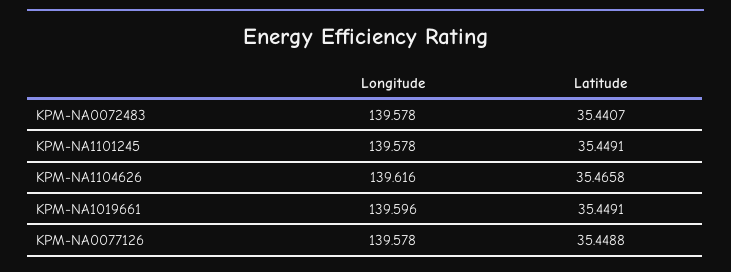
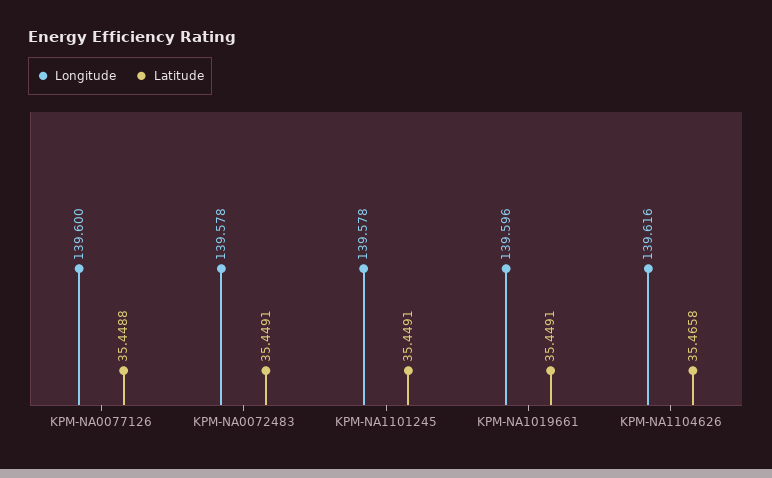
  {
    "Longitude": {
      "KPM-NA0072483": 139.578,
      "KPM-NA1101245": 139.578,
      "KPM-NA1104626": 139.616,
      "KPM-NA1019661": 139.596,
-     "KPM-NA0077126": 139.578
+     "KPM-NA0077126": 139.6
    },
    "Latitude": {
-     "KPM-NA0072483": 35.4407,
+     "KPM-NA0072483": 35.4491,
      "KPM-NA1101245": 35.4491,
      "KPM-NA1104626": 35.4658,
      "KPM-NA1019661": 35.4491,
      "KPM-NA0077126": 35.4488
    }
  }

